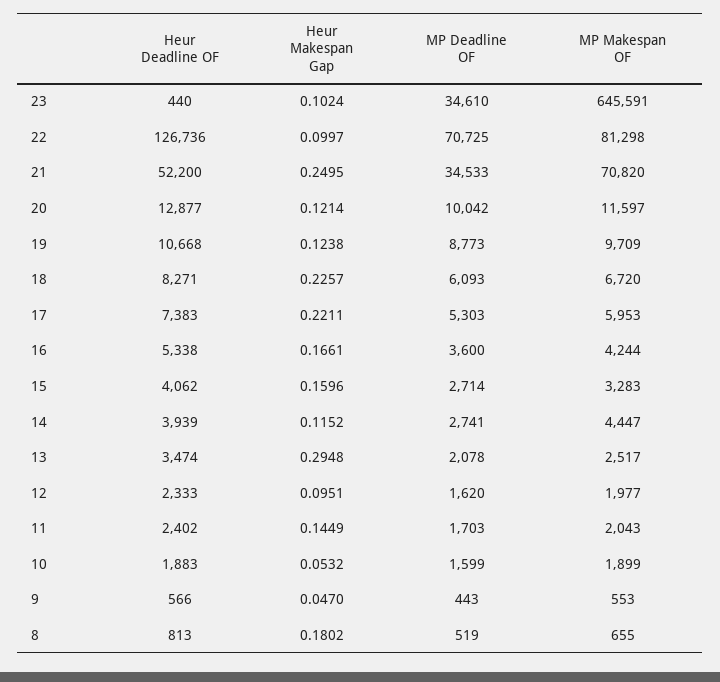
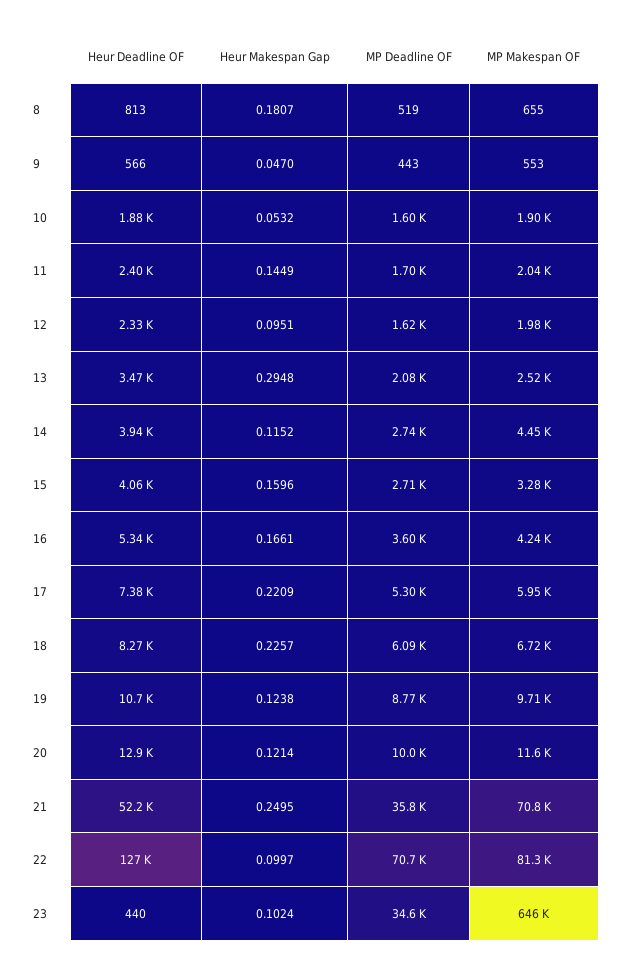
  {
    "Heur Deadline OF": {
      "23": 440,
      "22": 126736,
      "21": 52200,
      "20": 12877,
      "19": 10668,
      "18": 8271,
      "17": 7383,
      "16": 5338,
      "15": 4062,
      "14": 3939,
      "13": 3474,
      "12": 2333,
      "11": 2402,
      "10": 1883,
      "9": 566,
      "8": 813
    },
    "Heur Makespan Gap": {
      "23": 0.1024,
      "22": 0.0997,
      "21": 0.2495,
      "20": 0.1214,
      "19": 0.1238,
      "18": 0.2257,
-     "17": 0.2211,
+     "17": 0.2209,
      "16": 0.1661,
      "15": 0.1596,
      "14": 0.1152,
      "13": 0.2948,
      "12": 0.0951,
      "11": 0.1449,
      "10": 0.0532,
      "9": 0.047,
-     "8": 0.1802
+     "8": 0.1807
    },
    "MP Deadline OF": {
      "23": 34610,
      "22": 70725,
-     "21": 34533,
+     "21": 35800,
      "20": 10042,
      "19": 8773,
      "18": 6093,
      "17": 5303,
      "16": 3600,
      "15": 2714,
      "14": 2741,
      "13": 2078,
      "12": 1620,
      "11": 1703,
      "10": 1599,
      "9": 443,
      "8": 519
    },
    "MP Makespan OF": {
      "23": 645591,
      "22": 81298,
      "21": 70820,
      "20": 11597,
      "19": 9709,
      "18": 6720,
      "17": 5953,
      "16": 4244,
      "15": 3283,
      "14": 4447,
      "13": 2517,
      "12": 1977,
      "11": 2043,
      "10": 1899,
      "9": 553,
      "8": 655
    }
  }

